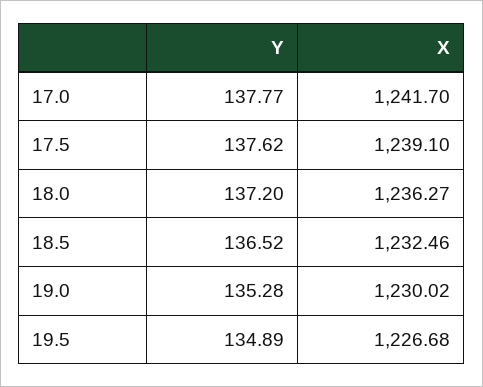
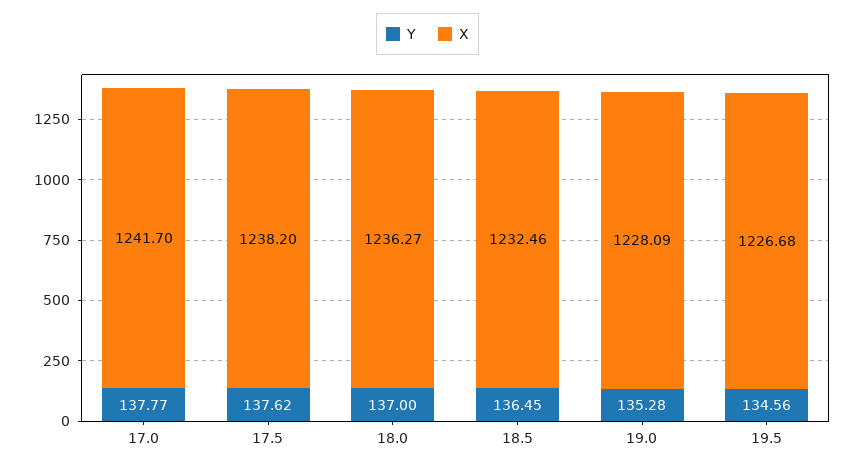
  {
    "Y": {
      "17.0": 137.77,
      "17.5": 137.62,
-     "18.0": 137.2,
+     "18.0": 137,
-     "18.5": 136.52,
+     "18.5": 136.45,
      "19.0": 135.28,
-     "19.5": 134.89
+     "19.5": 134.56
    },
    "X": {
      "17.0": 1241.7,
-     "17.5": 1239.1,
+     "17.5": 1238.2,
      "18.0": 1236.27,
      "18.5": 1232.46,
-     "19.0": 1230.02,
+     "19.0": 1228.09,
      "19.5": 1226.68
    }
  }

